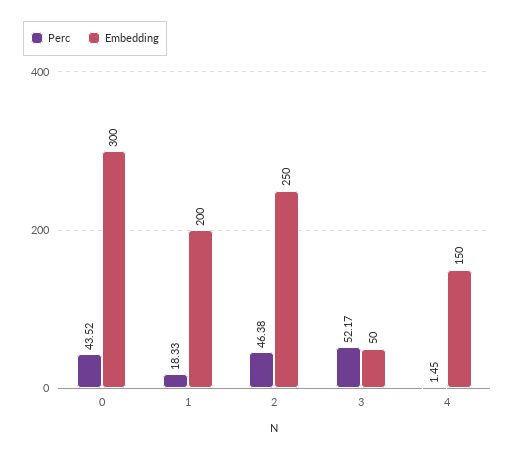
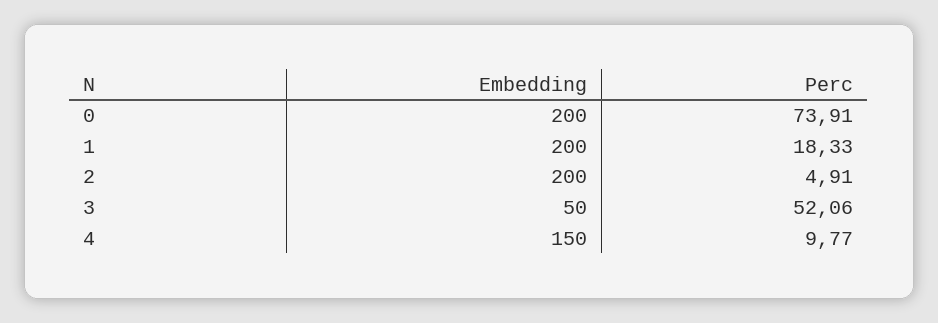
  {
    "Perc": {
-     "0": 43.52,
+     "0": 73.91,
      "1": 18.33,
-     "2": 46.38,
+     "2": 4.91,
-     "3": 52.17,
+     "3": 52.06,
-     "4": 1.45
+     "4": 9.77
    },
    "Embedding": {
-     "0": 300,
+     "0": 200,
      "1": 200,
-     "2": 250,
+     "2": 200,
      "3": 50,
      "4": 150
    }
  }

